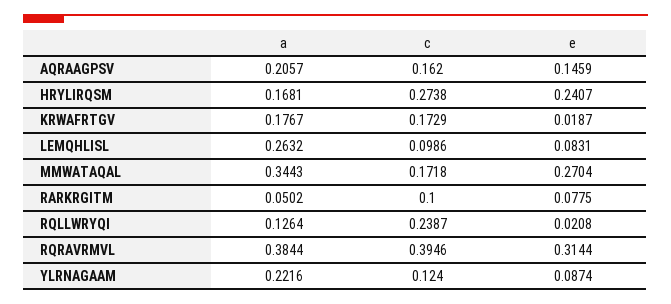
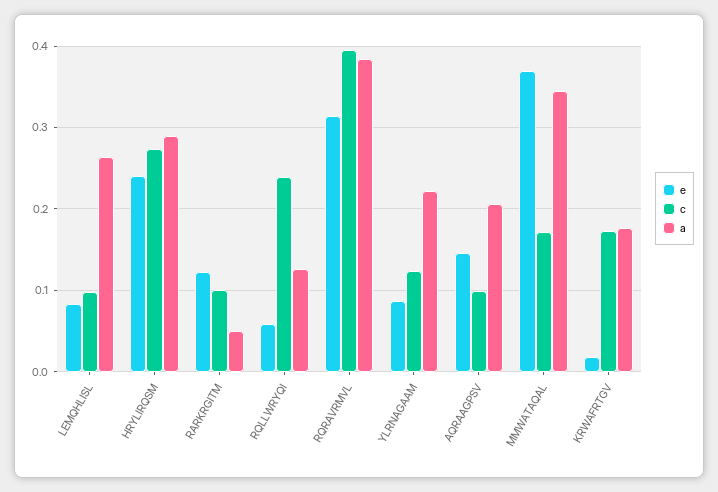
  {
    "a": {
      "AQRAAGPSV": 0.2057,
-     "HRYLIRQSM": 0.1681,
+     "HRYLIRQSM": 0.29,
      "KRWAFRTGV": 0.1767,
      "LEMQHLISL": 0.2632,
      "MMWATAQAL": 0.3443,
      "RARKRGITM": 0.0502,
      "RQLLWRYQI": 0.1264,
      "RQRAVRMVL": 0.3844,
      "YLRNAGAAM": 0.2216
    },
    "c": {
-     "AQRAAGPSV": 0.162,
+     "AQRAAGPSV": 0.1,
      "HRYLIRQSM": 0.2738,
      "KRWAFRTGV": 0.1729,
      "LEMQHLISL": 0.0986,
      "MMWATAQAL": 0.1718,
      "RARKRGITM": 0.1,
      "RQLLWRYQI": 0.2387,
      "RQRAVRMVL": 0.3946,
      "YLRNAGAAM": 0.124
    },
    "e": {
      "AQRAAGPSV": 0.1459,
      "HRYLIRQSM": 0.2407,
      "KRWAFRTGV": 0.0187,
      "LEMQHLISL": 0.0831,
-     "MMWATAQAL": 0.2704,
+     "MMWATAQAL": 0.37,
-     "RARKRGITM": 0.0775,
+     "RARKRGITM": 0.12,
-     "RQLLWRYQI": 0.0208,
+     "RQLLWRYQI": 0.06,
      "RQRAVRMVL": 0.3144,
      "YLRNAGAAM": 0.0874
    }
  }

